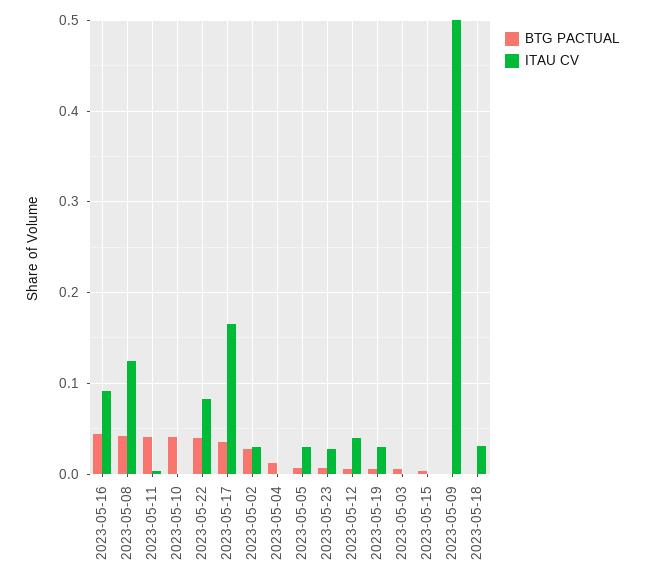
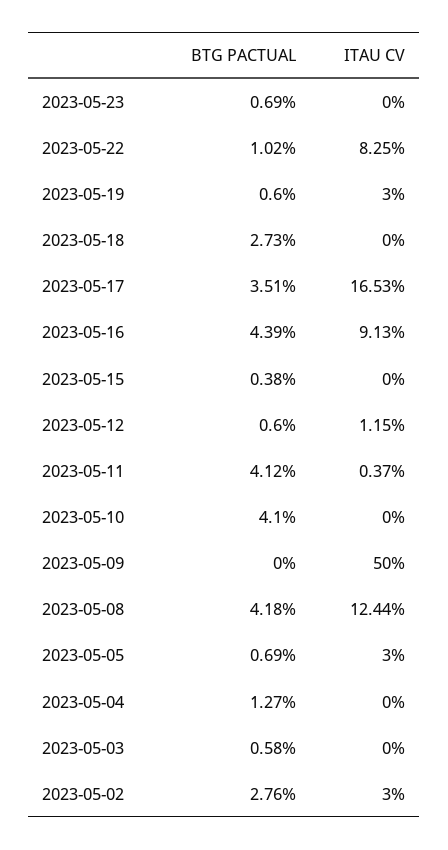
  {
    "BTG PACTUAL": {
      "2023-05-16": 0.0439,
      "2023-05-08": 0.0418,
      "2023-05-11": 0.0412,
      "2023-05-10": 0.041,
-     "2023-05-22": 0.04,
+     "2023-05-22": 0.0102,
      "2023-05-17": 0.0351,
      "2023-05-02": 0.0276,
      "2023-05-04": 0.0127,
      "2023-05-05": 0.0069,
      "2023-05-23": 0.0069,
      "2023-05-12": 0.006,
      "2023-05-19": 0.006,
      "2023-05-03": 0.0058,
      "2023-05-15": 0.0038,
      "2023-05-09": 0,
-     "2023-05-18": 0
+     "2023-05-18": 0.0273
    },
    "ITAU CV": {
      "2023-05-16": 0.0913,
      "2023-05-08": 0.1244,
      "2023-05-11": 0.0037,
      "2023-05-10": 0,
      "2023-05-22": 0.0825,
      "2023-05-17": 0.1653,
      "2023-05-02": 0.03,
      "2023-05-04": 0,
      "2023-05-05": 0.03,
-     "2023-05-23": 0.03,
+     "2023-05-23": 0,
-     "2023-05-12": 0.04,
+     "2023-05-12": 0.0115,
      "2023-05-19": 0.03,
      "2023-05-03": 0,
      "2023-05-15": 0,
      "2023-05-09": 0.5,
-     "2023-05-18": 0.03
+     "2023-05-18": 0
    }
  }

